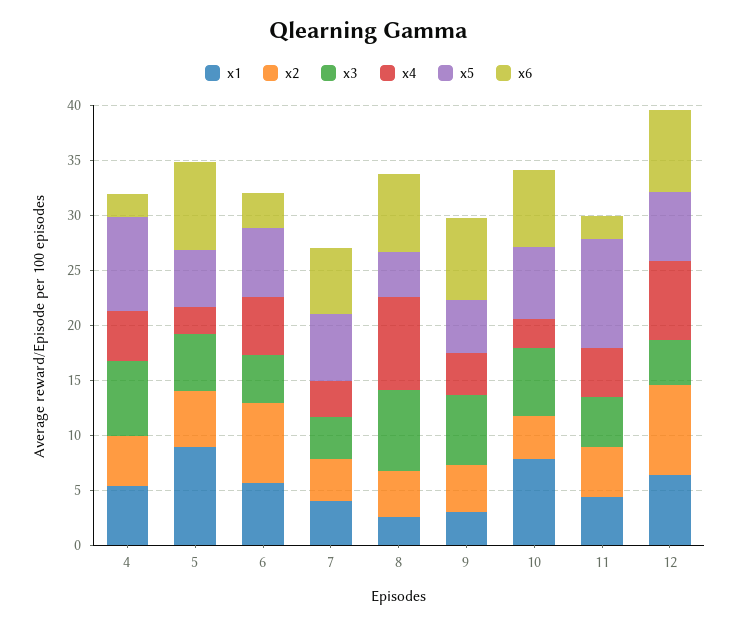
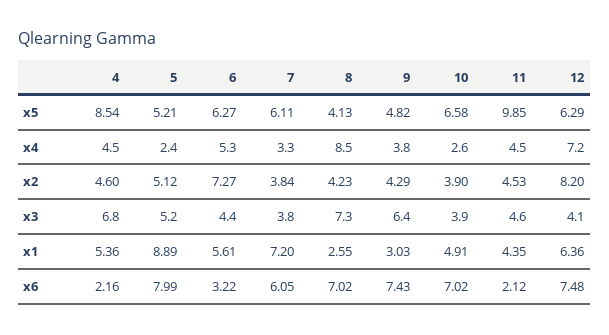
  {
    "x1": {
      "4": 5.36,
      "5": 8.89,
      "6": 5.61,
-     "7": 4,
+     "7": 7.2,
      "8": 2.55,
      "9": 3.03,
-     "10": 8,
+     "10": 4.91,
      "11": 4.35,
      "12": 6.36
    },
    "x2": {
      "4": 4.6,
      "5": 5.12,
      "6": 7.27,
      "7": 3.84,
      "8": 4.23,
      "9": 4.29,
      "10": 3.9,
      "11": 4.53,
      "12": 8.2
    },
    "x3": {
      "4": 6.8,
      "5": 5.2,
      "6": 4.4,
      "7": 3.8,
      "8": 7.3,
      "9": 6.4,
-     "10": 6,
+     "10": 3.9,
      "11": 4.6,
      "12": 4.1
    },
    "x4": {
      "4": 4.5,
      "5": 2.4,
      "6": 5.3,
      "7": 3.3,
      "8": 8.5,
      "9": 3.8,
      "10": 2.6,
      "11": 4.5,
      "12": 7.2
    },
    "x5": {
      "4": 8.54,
      "5": 5.21,
      "6": 6.27,
      "7": 6.11,
      "8": 4.13,
      "9": 4.82,
      "10": 6.58,
      "11": 9.85,
      "12": 6.29
    },
    "x6": {
      "4": 2.16,
      "5": 7.99,
      "6": 3.22,
      "7": 6.05,
      "8": 7.02,
      "9": 7.43,
      "10": 7.02,
      "11": 2.12,
      "12": 7.48
    }
  }

